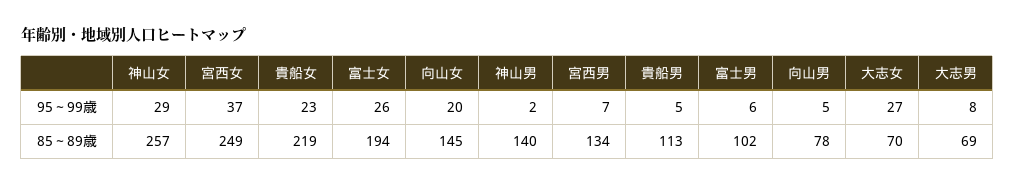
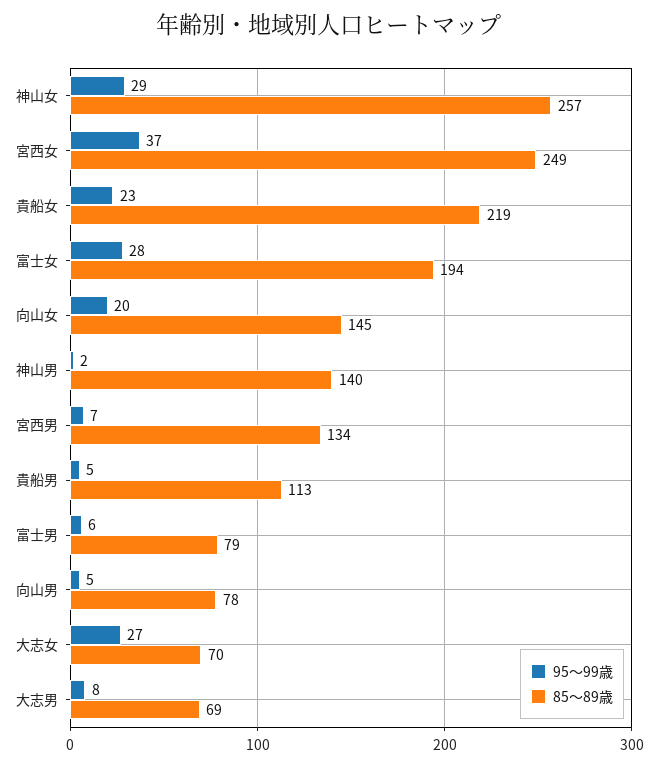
  {
    "95～99歳": {
      "神山女": 29,
      "宮西女": 37,
      "貴船女": 23,
-     "富士女": 26,
+     "富士女": 28,
      "向山女": 20,
      "神山男": 2,
      "宮西男": 7,
      "貴船男": 5,
      "富士男": 6,
      "向山男": 5,
      "大志女": 27,
      "大志男": 8
    },
    "85～89歳": {
      "神山女": 257,
      "宮西女": 249,
      "貴船女": 219,
      "富士女": 194,
      "向山女": 145,
      "神山男": 140,
      "宮西男": 134,
      "貴船男": 113,
-     "富士男": 102,
+     "富士男": 79,
      "向山男": 78,
      "大志女": 70,
      "大志男": 69
    }
  }

